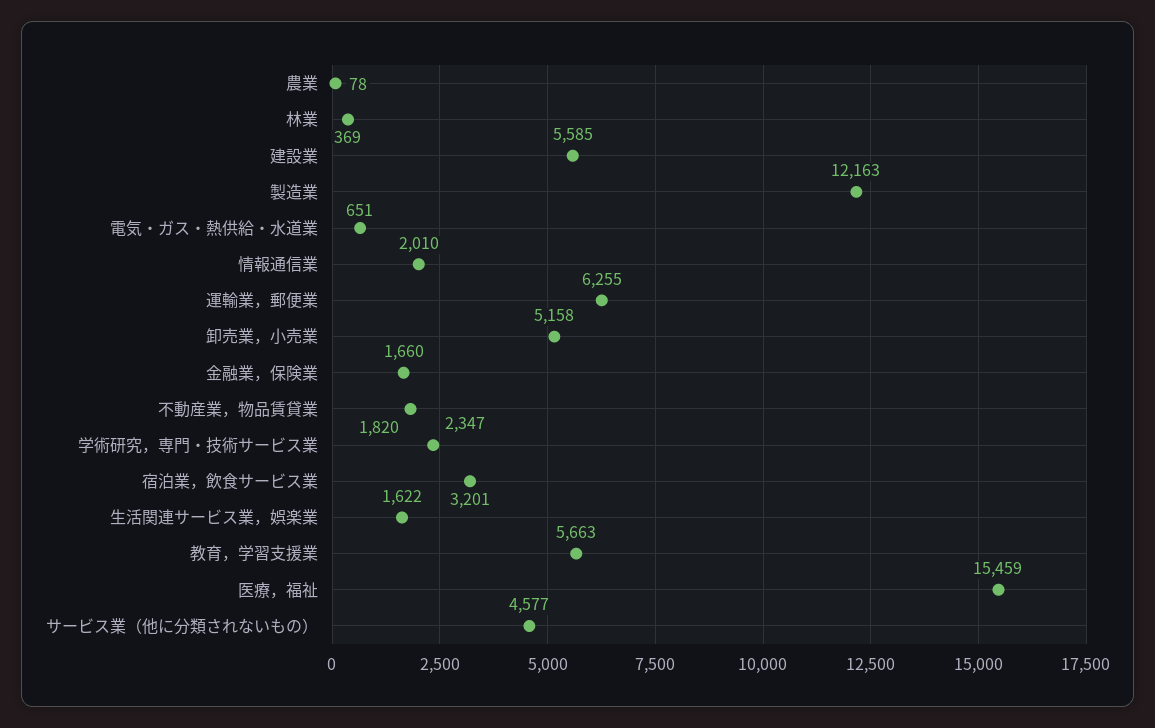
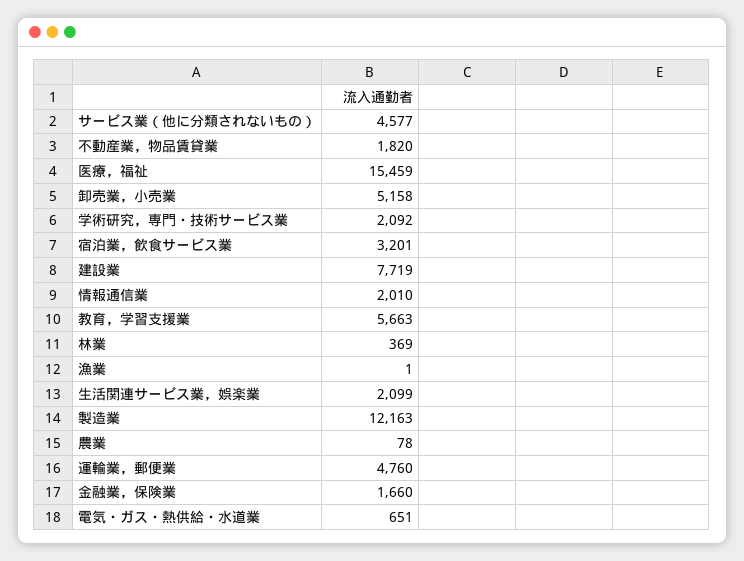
  {
    "農業": 78,
    "林業": 369,
-   "建設業": 5585,
+   "建設業": 7719,
    "製造業": 12163,
    "電気・ガス・熱供給・水道業": 651,
    "情報通信業": 2010,
-   "運輸業，郵便業": 6255,
+   "運輸業，郵便業": 4760,
    "卸売業，小売業": 5158,
    "金融業，保険業": 1660,
    "不動産業，物品賃貸業": 1820,
-   "学術研究，専門・技術サービス業": 2347,
+   "学術研究，専門・技術サービス業": 2092,
    "宿泊業，飲食サービス業": 3201,
-   "生活関連サービス業，娯楽業": 1622,
+   "生活関連サービス業，娯楽業": 2099,
    "教育，学習支援業": 5663,
    "医療，福祉": 15459,
-   "サービス業（他に分類されないもの）": 4577
+   "サービス業（他に分類されないもの）": 4577,
+   "漁業": 1
  }

